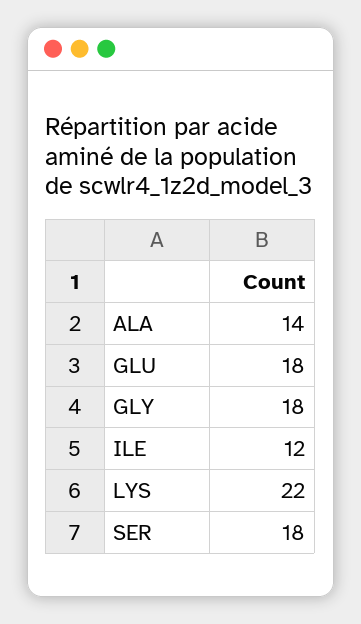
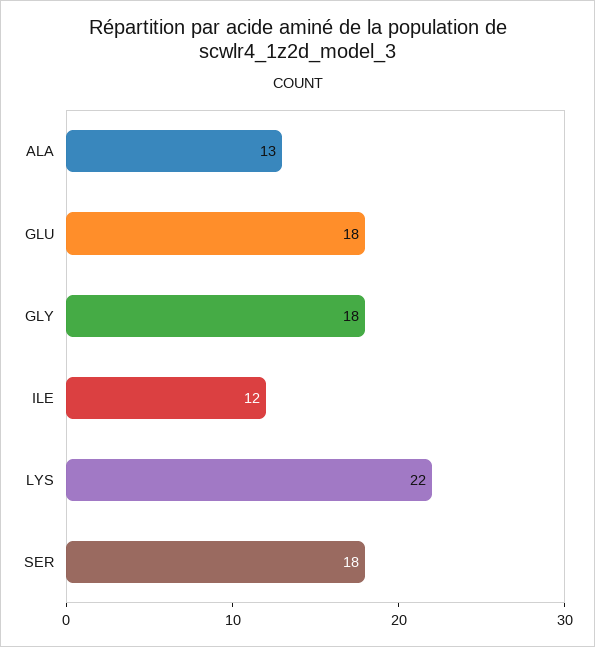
  {
-   "ALA": 14,
+   "ALA": 13,
    "GLU": 18,
    "GLY": 18,
    "ILE": 12,
    "LYS": 22,
    "SER": 18
  }

